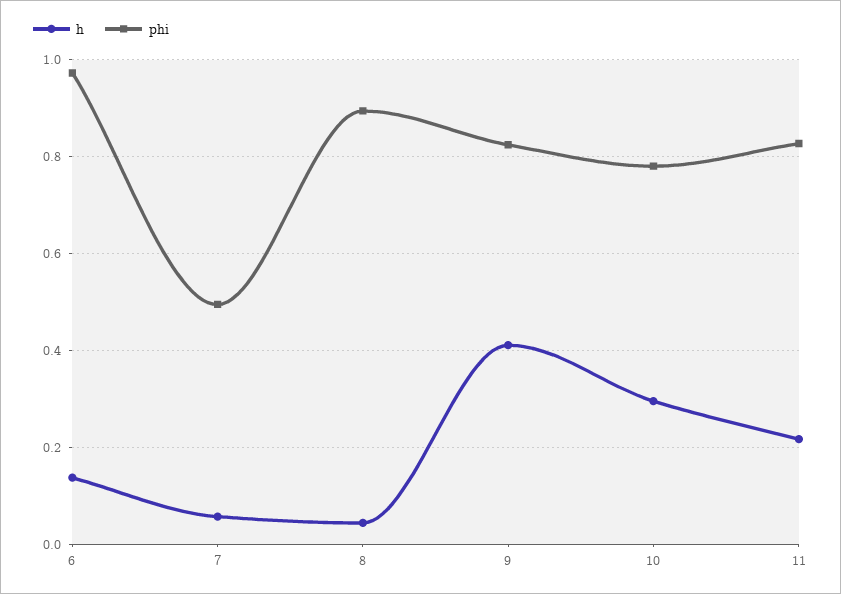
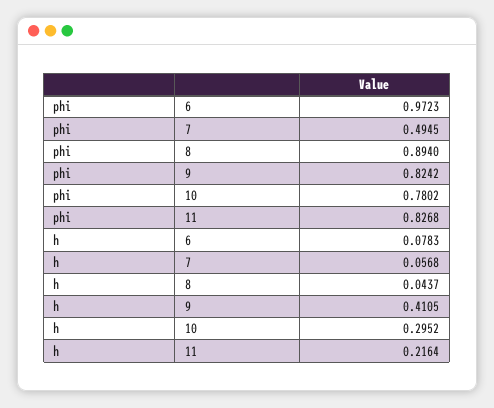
  {
    "h": {
-     "6": 0.14,
+     "6": 0.0783,
      "7": 0.0568,
      "8": 0.0437,
      "9": 0.4105,
      "10": 0.2952,
      "11": 0.2164
    },
    "phi": {
      "6": 0.9723,
      "7": 0.4945,
      "8": 0.894,
      "9": 0.8242,
      "10": 0.7802,
      "11": 0.8268
    }
  }

